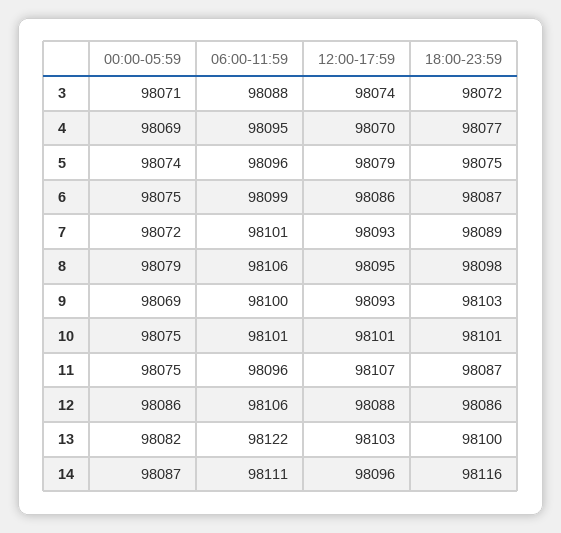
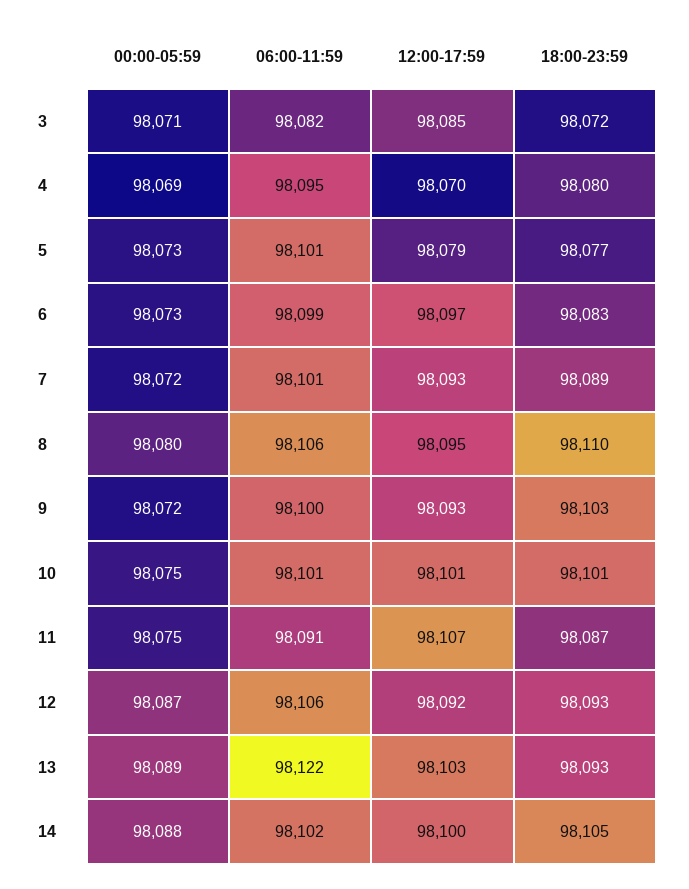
  {
    "00:00-05:59": {
      "3": 98071,
      "4": 98069,
-     "5": 98074,
+     "5": 98073,
-     "6": 98075,
+     "6": 98073,
      "7": 98072,
-     "8": 98079,
+     "8": 98080,
-     "9": 98069,
+     "9": 98072,
      "10": 98075,
      "11": 98075,
-     "12": 98086,
+     "12": 98087,
-     "13": 98082,
+     "13": 98089,
-     "14": 98087
+     "14": 98088
    },
    "06:00-11:59": {
-     "3": 98088,
+     "3": 98082,
      "4": 98095,
-     "5": 98096,
+     "5": 98101,
      "6": 98099,
      "7": 98101,
      "8": 98106,
      "9": 98100,
      "10": 98101,
-     "11": 98096,
+     "11": 98091,
      "12": 98106,
      "13": 98122,
-     "14": 98111
+     "14": 98102
    },
    "12:00-17:59": {
-     "3": 98074,
+     "3": 98085,
      "4": 98070,
      "5": 98079,
-     "6": 98086,
+     "6": 98097,
      "7": 98093,
      "8": 98095,
      "9": 98093,
      "10": 98101,
      "11": 98107,
-     "12": 98088,
+     "12": 98092,
      "13": 98103,
-     "14": 98096
+     "14": 98100
    },
    "18:00-23:59": {
      "3": 98072,
-     "4": 98077,
+     "4": 98080,
-     "5": 98075,
+     "5": 98077,
-     "6": 98087,
+     "6": 98083,
      "7": 98089,
-     "8": 98098,
+     "8": 98110,
      "9": 98103,
      "10": 98101,
      "11": 98087,
-     "12": 98086,
+     "12": 98093,
-     "13": 98100,
+     "13": 98093,
-     "14": 98116
+     "14": 98105
    }
  }

